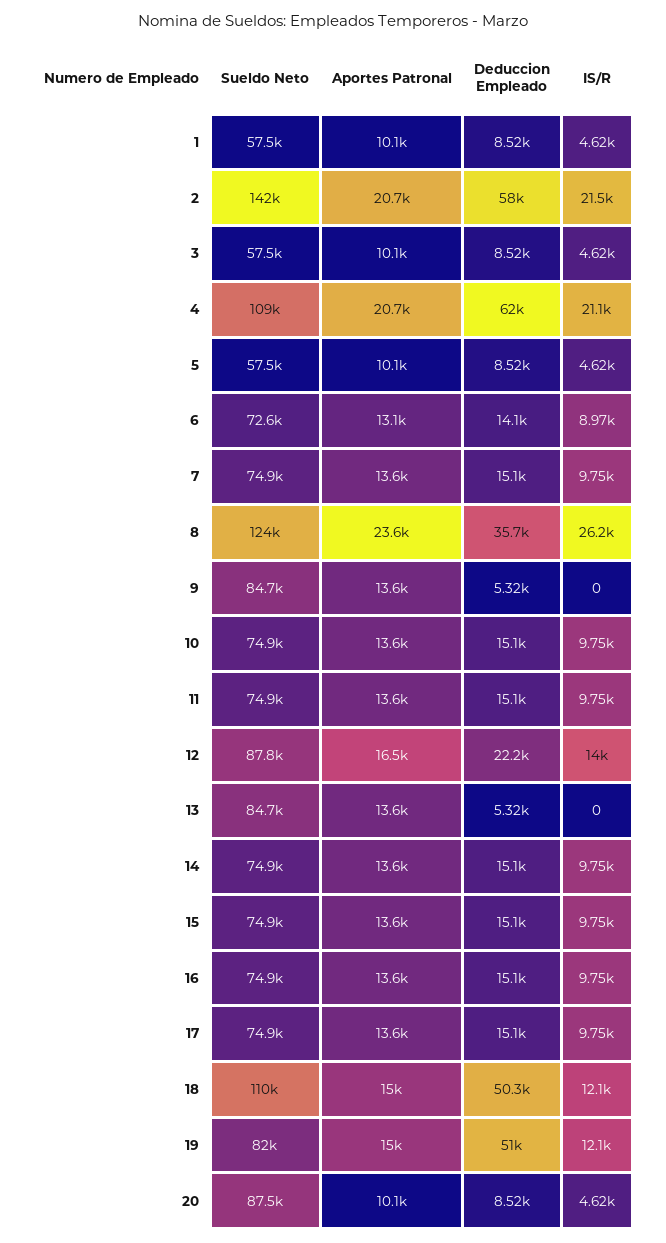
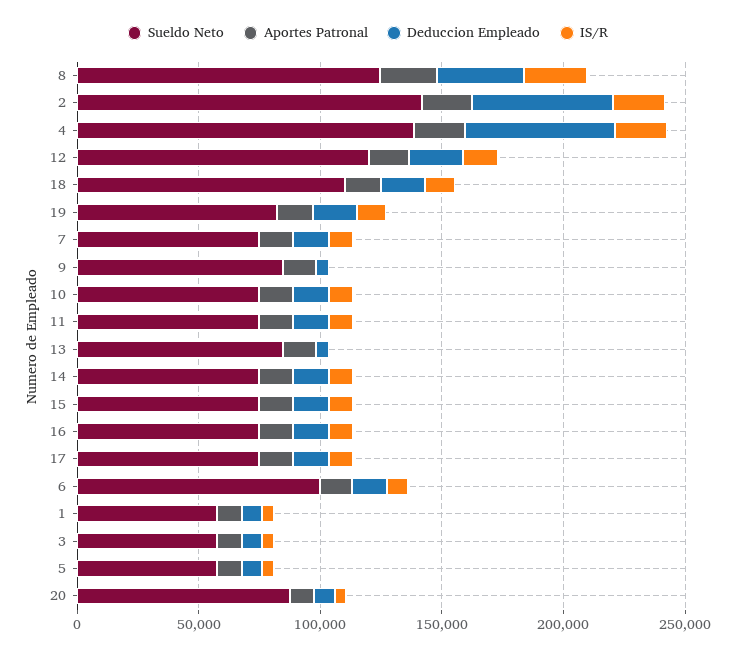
  {
    "Sueldo Neto": {
      "1": 57500,
      "2": 142000,
      "3": 57500,
-     "4": 109000,
+     "4": 140000,
      "5": 57500,
-     "6": 72600,
+     "6": 100000,
      "7": 74900,
      "8": 124000,
      "9": 84700,
      "10": 74900,
      "11": 74900,
-     "12": 87800,
+     "12": 120000,
      "13": 84700,
      "14": 74900,
      "15": 74900,
      "16": 74900,
      "17": 74900,
      "18": 110000,
      "19": 82000,
      "20": 87500
    },
    "Aportes Patronal": {
      "1": 10100,
      "2": 20700,
      "3": 10100,
      "4": 20700,
      "5": 10100,
      "6": 13100,
      "7": 13600,
      "8": 23600,
      "9": 13600,
      "10": 13600,
      "11": 13600,
      "12": 16500,
      "13": 13600,
      "14": 13600,
      "15": 13600,
      "16": 13600,
      "17": 13600,
      "18": 15000,
      "19": 15000,
      "20": 10100
    },
    "Deduccion Empleado": {
      "1": 8520,
      "2": 58000,
      "3": 8520,
      "4": 62000,
      "5": 8520,
      "6": 14100,
      "7": 15100,
      "8": 35700,
      "9": 5320,
      "10": 15100,
      "11": 15100,
      "12": 22200,
      "13": 5320,
      "14": 15100,
      "15": 15100,
      "16": 15100,
      "17": 15100,
-     "18": 50300,
+     "18": 20000,
-     "19": 51000,
+     "19": 20000,
      "20": 8520
    },
    "IS/R": {
      "1": 4620,
      "2": 21500,
      "3": 4620,
      "4": 21100,
      "5": 4620,
      "6": 8970,
      "7": 9750,
      "8": 26200,
      "9": 0,
      "10": 9750,
      "11": 9750,
      "12": 14000,
      "13": 0,
      "14": 9750,
      "15": 9750,
      "16": 9750,
      "17": 9750,
      "18": 12100,
      "19": 12100,
      "20": 4620
    }
  }

